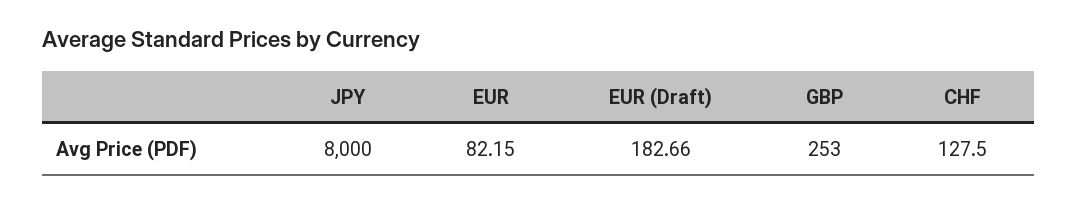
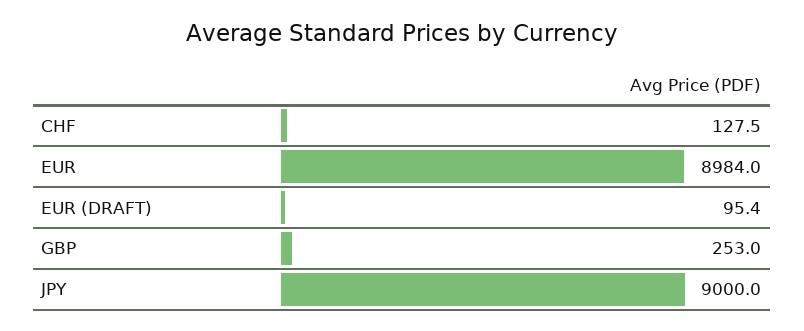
  {
-   "JPY": 8000,
+   "JPY": 9000,
-   "EUR": 82.15,
+   "EUR": 8984,
-   "EUR (Draft)": 182.66,
+   "EUR (Draft)": 95.4,
    "GBP": 253,
    "CHF": 127.5
  }

